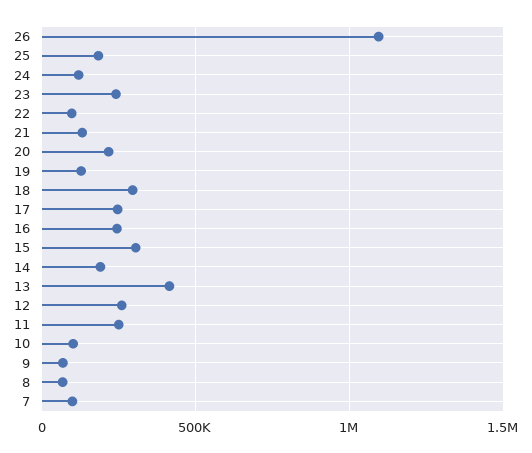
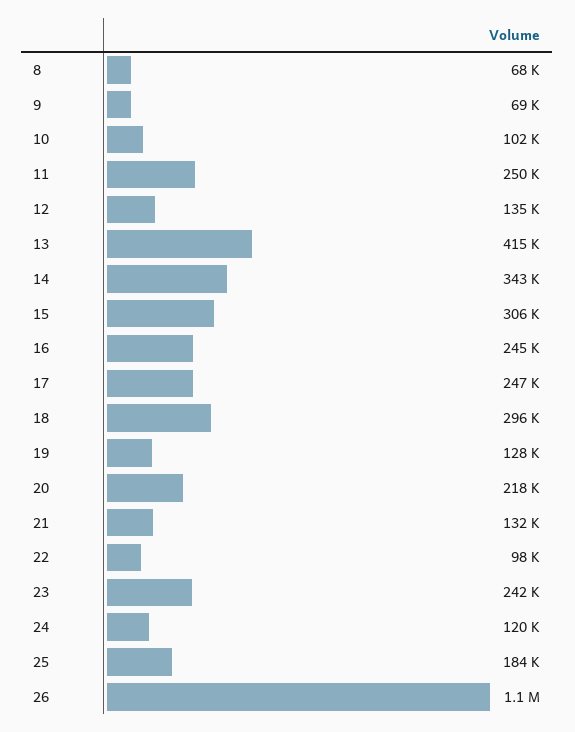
  {
    "26": 1100000,
    "25": 184000,
    "24": 120000,
    "23": 242000,
    "22": 98000,
    "21": 132000,
    "20": 218000,
    "19": 128000,
    "18": 296000,
    "17": 247000,
    "16": 245000,
    "15": 306000,
-   "14": 200000,
+   "14": 343000,
    "13": 415000,
-   "12": 250000,
+   "12": 135000,
    "11": 250000,
    "10": 102000,
    "9": 69000,
-   "8": 68000,
+   "8": 68000
-   "7": 100000
  }

